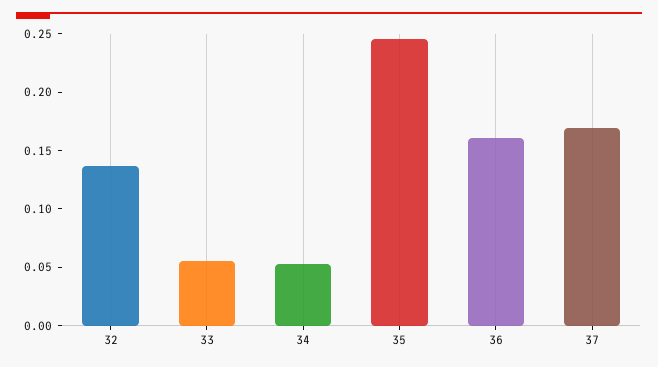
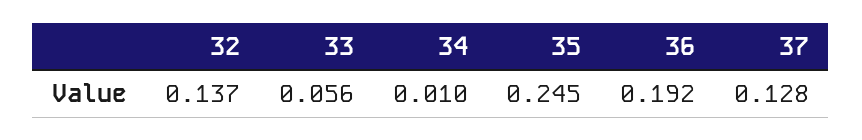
  {
    "32": 0.137,
    "33": 0.056,
-   "34": 0.05,
+   "34": 0.01,
    "35": 0.245,
-   "36": 0.16,
+   "36": 0.192,
-   "37": 0.17
+   "37": 0.128
  }

